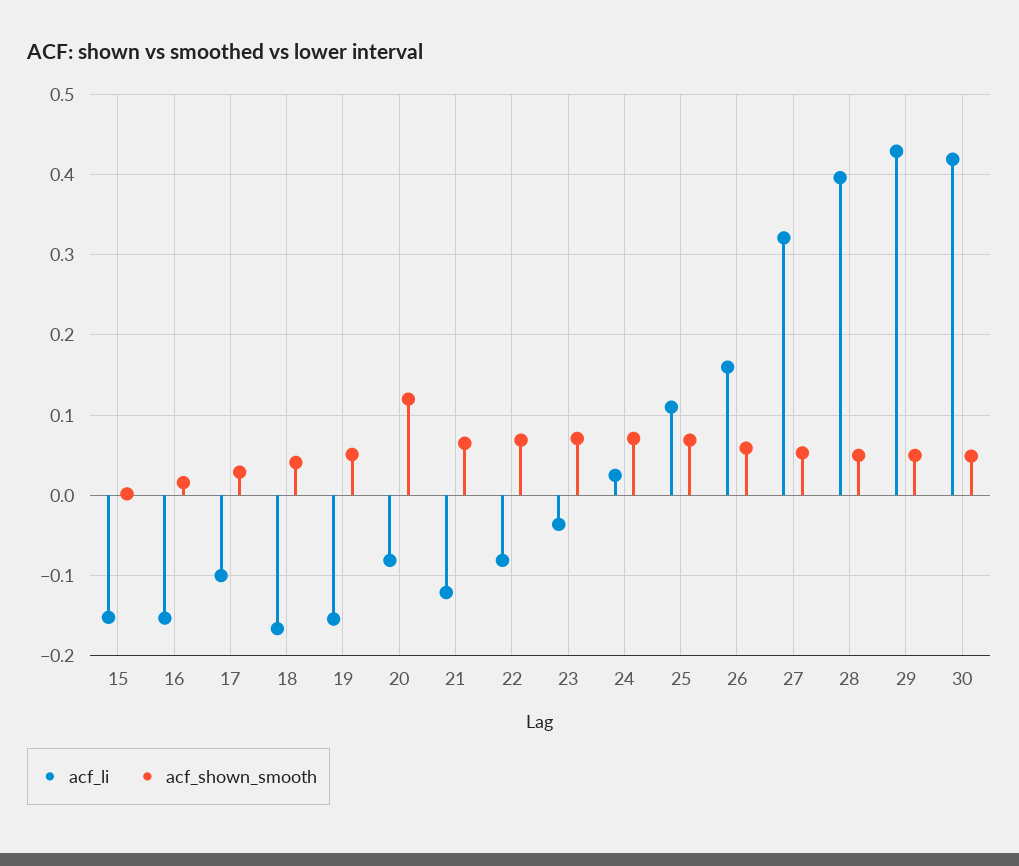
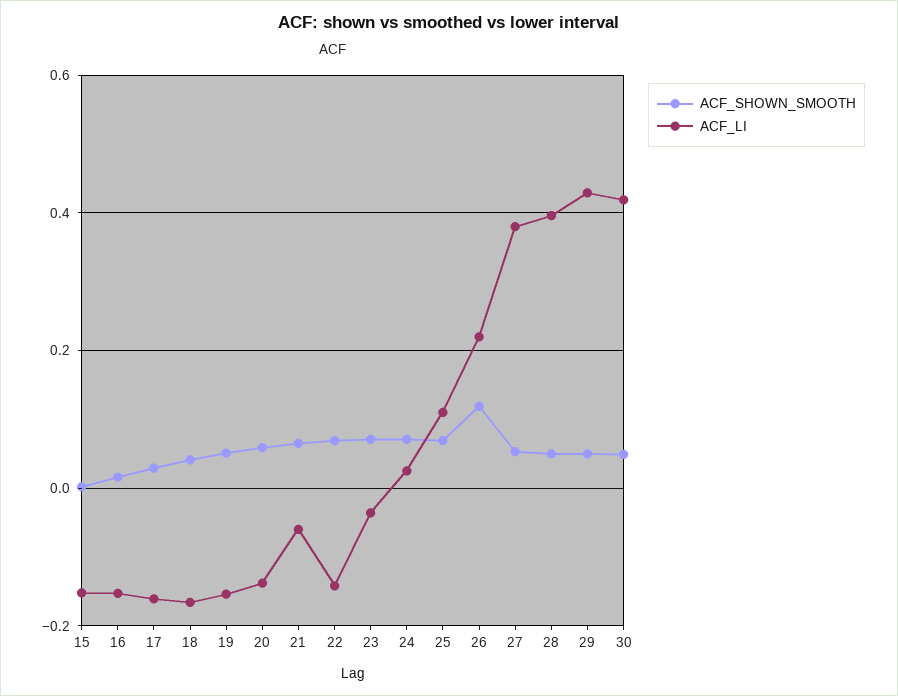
  {
    "acf_li": {
      "15": -0.15,
      "16": -0.15,
-     "17": -0.1,
+     "17": -0.16,
      "18": -0.17,
      "19": -0.15,
-     "20": -0.08,
+     "20": -0.14,
-     "21": -0.12,
+     "21": -0.06,
-     "22": -0.08,
+     "22": -0.14,
      "23": -0.04,
      "24": 0.03,
      "25": 0.11,
-     "26": 0.16,
+     "26": 0.22,
-     "27": 0.32,
+     "27": 0.38,
      "28": 0.4,
      "29": 0.43,
      "30": 0.42
    },
    "acf_shown_smooth": {
      "15": 0,
      "16": 0.02,
      "17": 0.03,
      "18": 0.04,
      "19": 0.05,
-     "20": 0.12,
+     "20": 0.06,
      "21": 0.07,
      "22": 0.07,
      "23": 0.07,
      "24": 0.07,
      "25": 0.07,
-     "26": 0.06,
+     "26": 0.12,
      "27": 0.05,
      "28": 0.05,
      "29": 0.05,
      "30": 0.05
    }
  }

